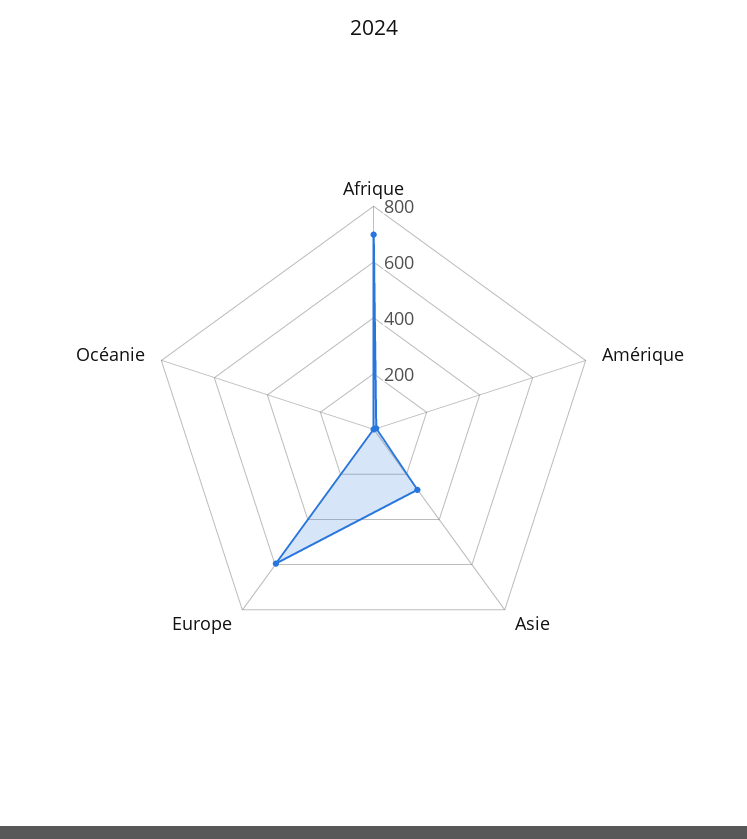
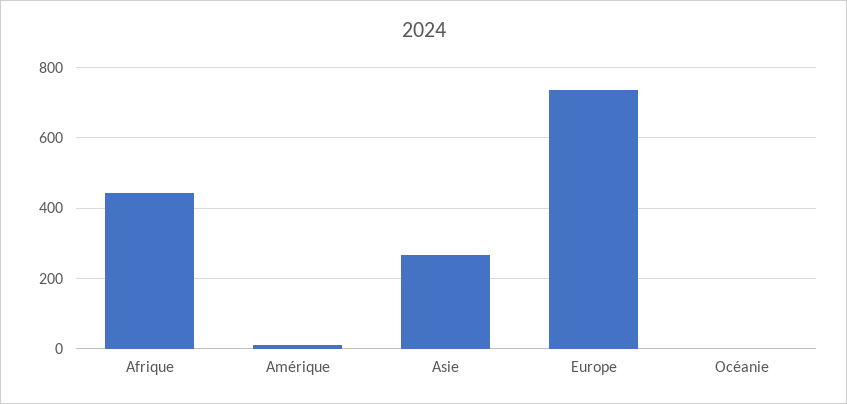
  {
-   "Afrique": 700,
+   "Afrique": 440,
    "Amérique": 20,
    "Asie": 260,
-   "Europe": 600,
+   "Europe": 740,
    "Océanie": 0
  }

